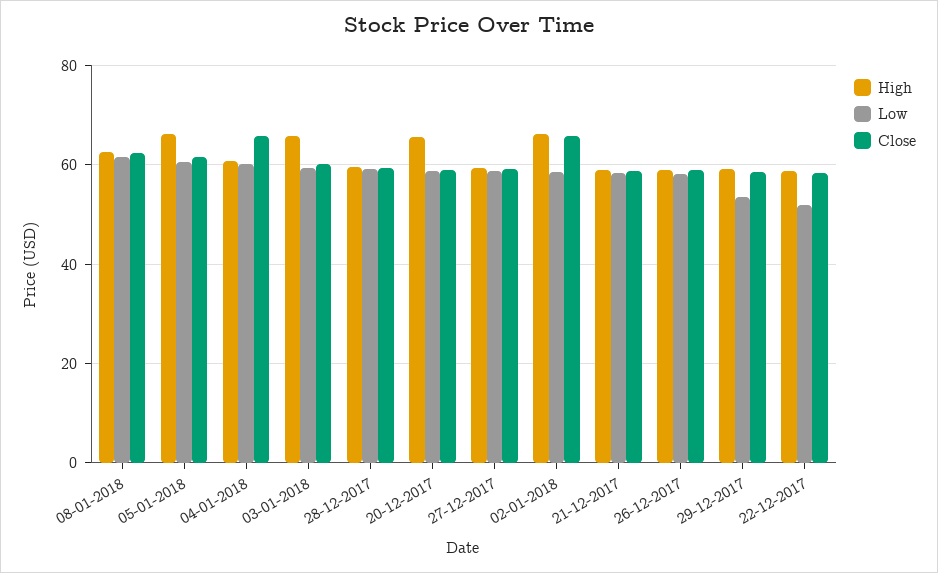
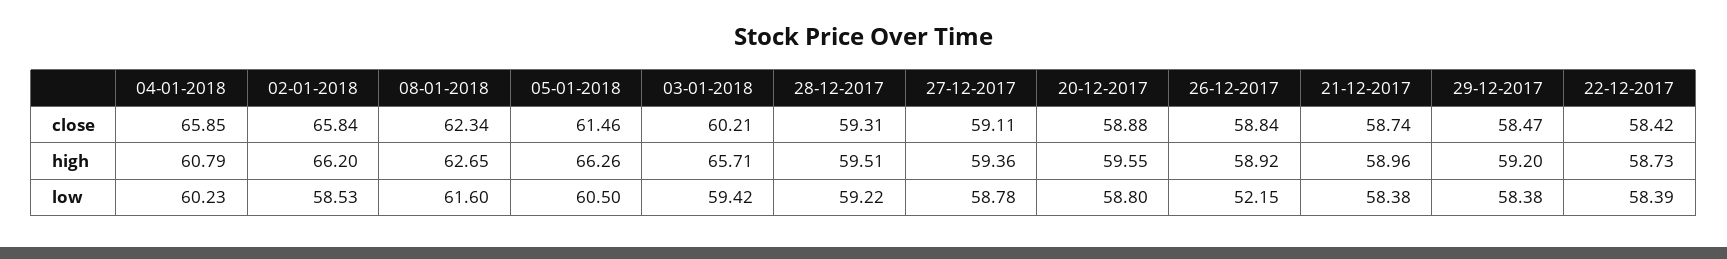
  {
    "High": {
      "08-01-2018": 62.65,
      "05-01-2018": 66.26,
      "04-01-2018": 60.79,
      "03-01-2018": 65.71,
      "28-12-2017": 59.51,
-     "20-12-2017": 66,
+     "20-12-2017": 59.55,
      "27-12-2017": 59.36,
      "02-01-2018": 66.2,
      "21-12-2017": 58.96,
      "26-12-2017": 58.92,
      "29-12-2017": 59.2,
      "22-12-2017": 58.73
    },
    "Low": {
      "08-01-2018": 61.6,
      "05-01-2018": 60.5,
      "04-01-2018": 60.23,
      "03-01-2018": 59.42,
      "28-12-2017": 59.22,
      "20-12-2017": 58.8,
      "27-12-2017": 58.78,
      "02-01-2018": 58.53,
      "21-12-2017": 58.38,
-     "26-12-2017": 58,
+     "26-12-2017": 52.15,
-     "29-12-2017": 54,
+     "29-12-2017": 58.38,
-     "22-12-2017": 52
+     "22-12-2017": 58.39
    },
    "Close": {
      "08-01-2018": 62.34,
      "05-01-2018": 61.46,
      "04-01-2018": 65.85,
      "03-01-2018": 60.21,
      "28-12-2017": 59.31,
      "20-12-2017": 58.88,
      "27-12-2017": 59.11,
      "02-01-2018": 65.84,
      "21-12-2017": 58.74,
      "26-12-2017": 58.84,
      "29-12-2017": 58.47,
      "22-12-2017": 58.42
    }
  }

